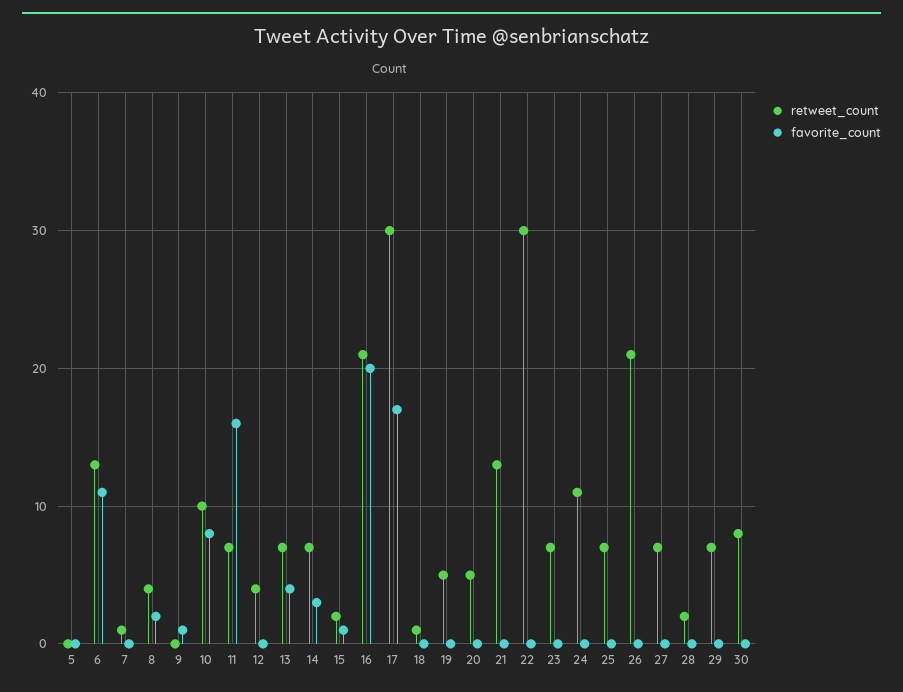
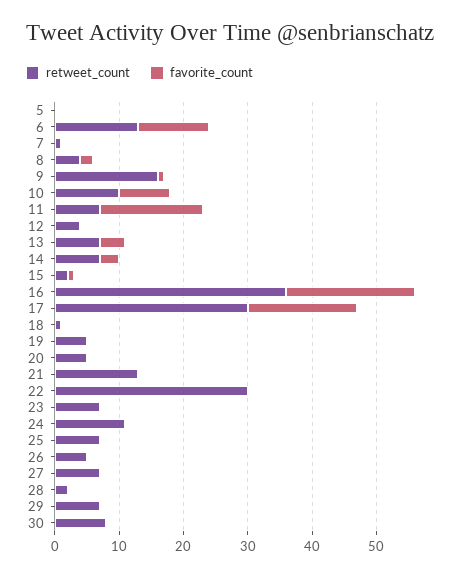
  {
    "retweet_count": {
      "5": 0,
      "6": 13,
      "7": 1,
      "8": 4,
-     "9": 0,
+     "9": 15,
      "10": 10,
      "11": 7,
      "12": 4,
      "13": 7,
      "14": 7,
      "15": 2,
-     "16": 21,
+     "16": 35,
      "17": 30,
      "18": 1,
      "19": 5,
      "20": 5,
      "21": 13,
      "22": 30,
      "23": 7,
      "24": 11,
      "25": 7,
-     "26": 21,
+     "26": 5,
      "27": 7,
      "28": 2,
      "29": 7,
      "30": 8
    },
    "favorite_count": {
      "5": 0,
      "6": 11,
      "7": 0,
      "8": 2,
      "9": 1,
      "10": 8,
      "11": 16,
      "12": 0,
      "13": 4,
      "14": 3,
      "15": 1,
      "16": 20,
      "17": 17,
      "18": 0,
      "19": 0,
      "20": 0,
      "21": 0,
      "22": 0,
      "23": 0,
      "24": 0,
      "25": 0,
      "26": 0,
      "27": 0,
      "28": 0,
      "29": 0,
      "30": 0
    }
  }

